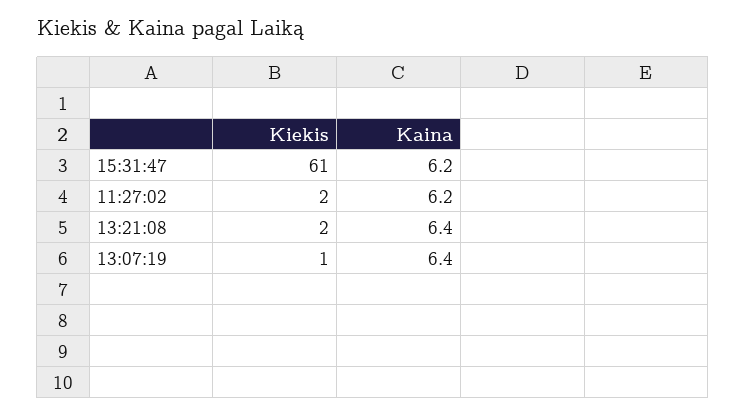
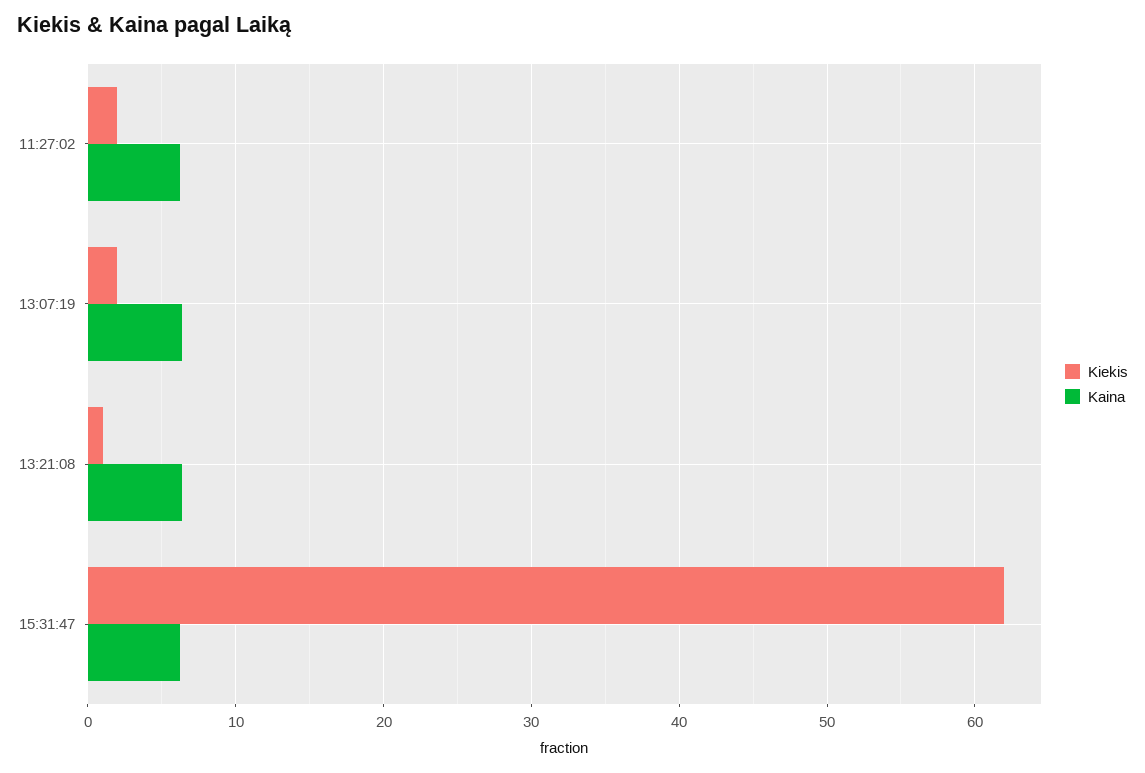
  {
    "Kiekis": {
-     "15:31:47": 61,
+     "15:31:47": 62,
      "11:27:02": 2,
-     "13:21:08": 2,
+     "13:21:08": 1,
-     "13:07:19": 1
+     "13:07:19": 2
    },
    "Kaina": {
      "15:31:47": 6.2,
      "11:27:02": 6.2,
      "13:21:08": 6.4,
      "13:07:19": 6.4
    }
  }

